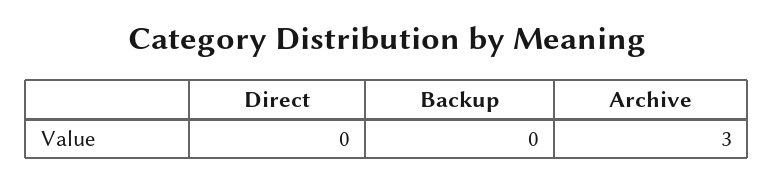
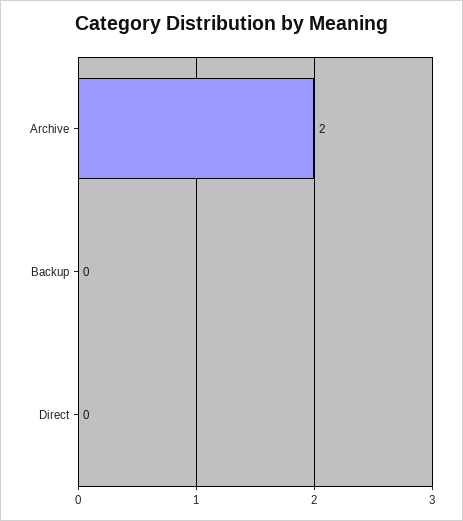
  {
    "Direct": 0,
    "Backup": 0,
-   "Archive": 3
+   "Archive": 2
  }

